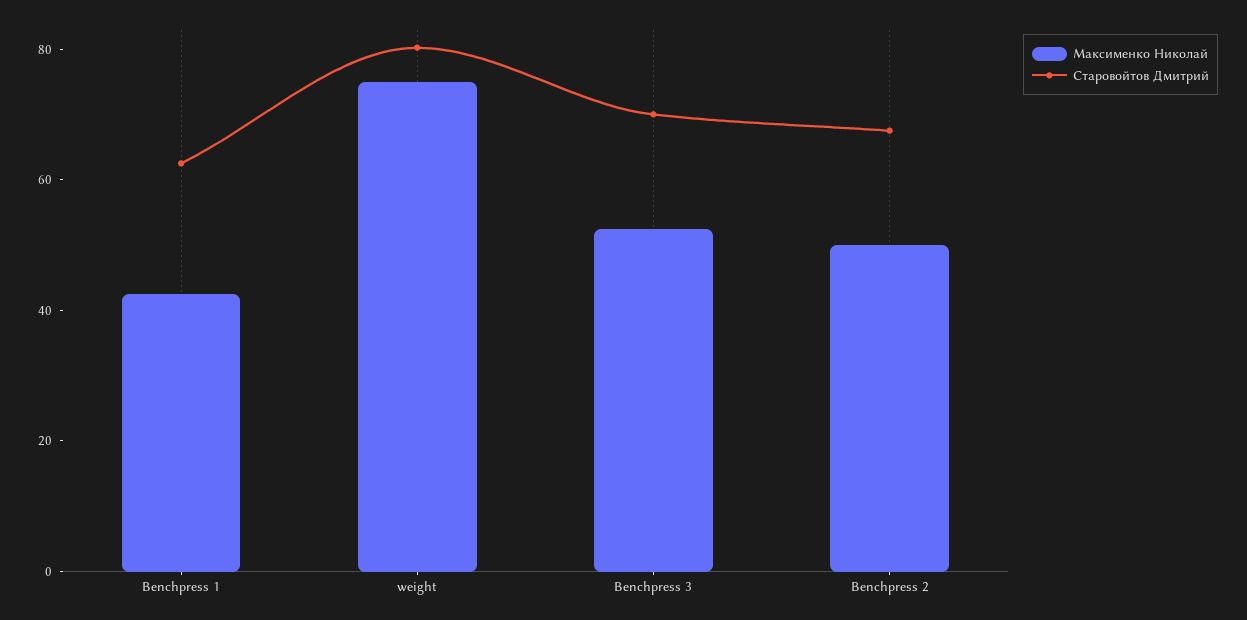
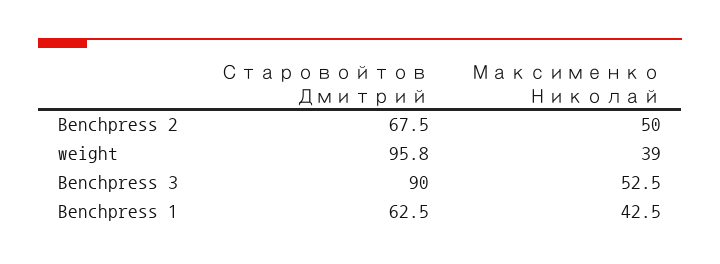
  {
    "Максименко Николай": {
      "Benchpress 1": 42.5,
-     "weight": 75,
+     "weight": 39,
      "Benchpress 3": 52.5,
      "Benchpress 2": 50
    },
    "Старовойтов Дмитрий": {
      "Benchpress 1": 62.5,
-     "weight": 80,
+     "weight": 95.8,
-     "Benchpress 3": 70,
+     "Benchpress 3": 90,
      "Benchpress 2": 67.5
    }
  }

